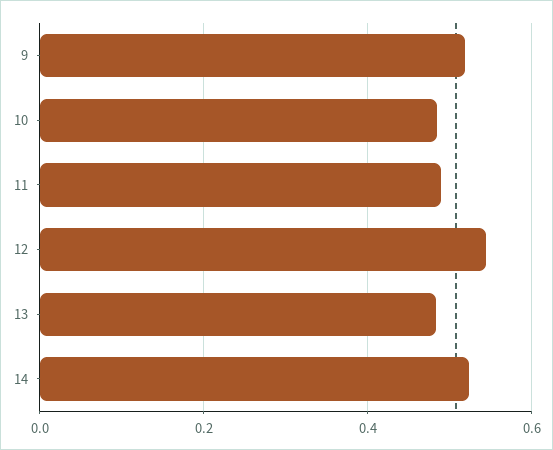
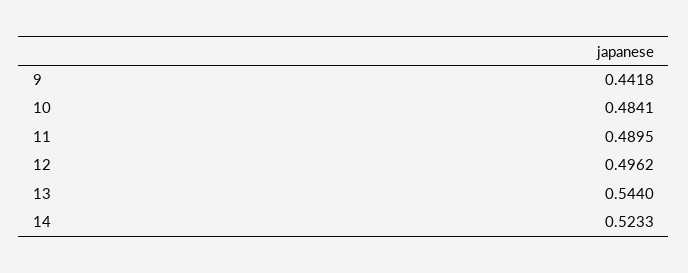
  {
-   "9": 0.52,
+   "9": 0.4418,
    "10": 0.4841,
    "11": 0.4895,
-   "12": 0.54,
+   "12": 0.4962,
-   "13": 0.48,
+   "13": 0.544,
    "14": 0.5233
  }

